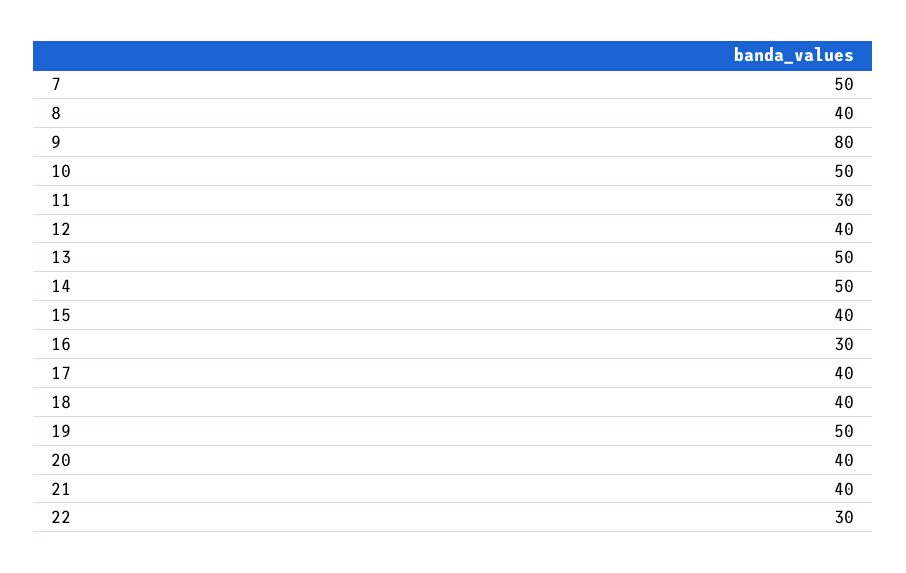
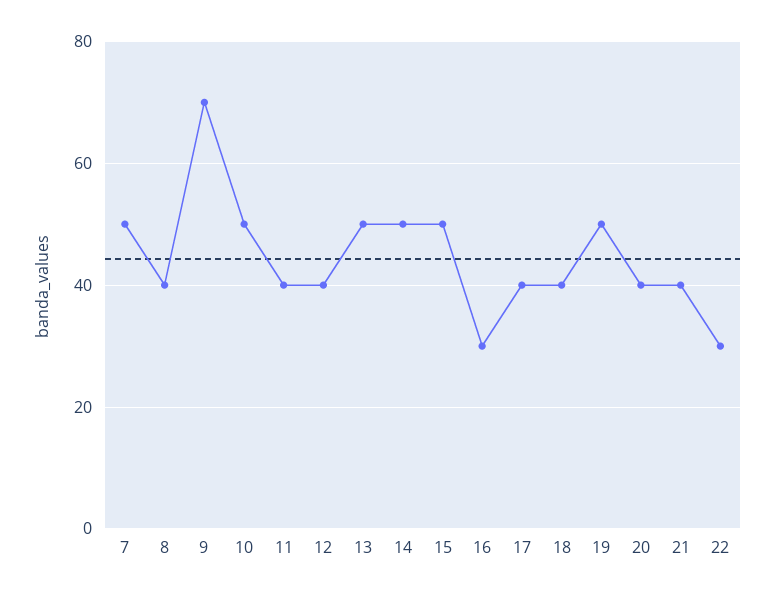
  {
    "7": 50,
    "8": 40,
-   "9": 80,
+   "9": 70,
    "10": 50,
-   "11": 30,
+   "11": 40,
    "12": 40,
    "13": 50,
    "14": 50,
-   "15": 40,
+   "15": 50,
    "16": 30,
    "17": 40,
    "18": 40,
    "19": 50,
    "20": 40,
    "21": 40,
    "22": 30
  }

